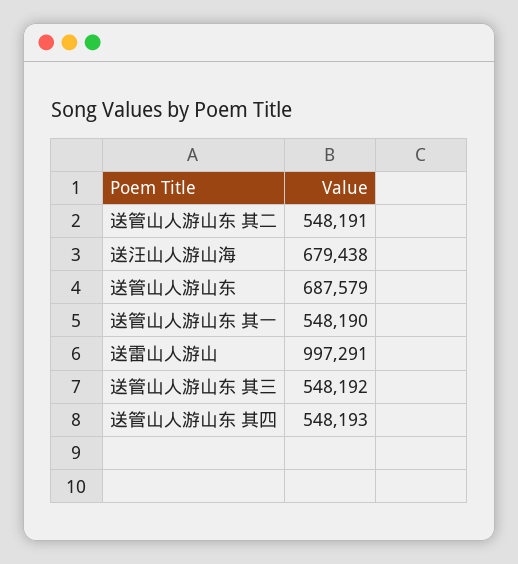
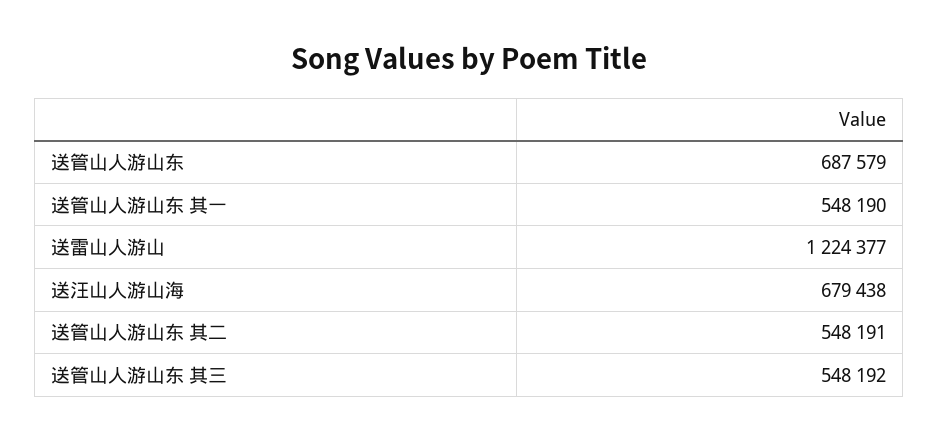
  {
    "送管山人游山东 其二": 548191,
    "送汪山人游山海": 679438,
    "送管山人游山东": 687579,
    "送管山人游山东 其一": 548190,
-   "送雷山人游山": 997291,
+   "送雷山人游山": 1224377,
-   "送管山人游山东 其三": 548192,
+   "送管山人游山东 其三": 548192
-   "送管山人游山东 其四": 548193
  }

